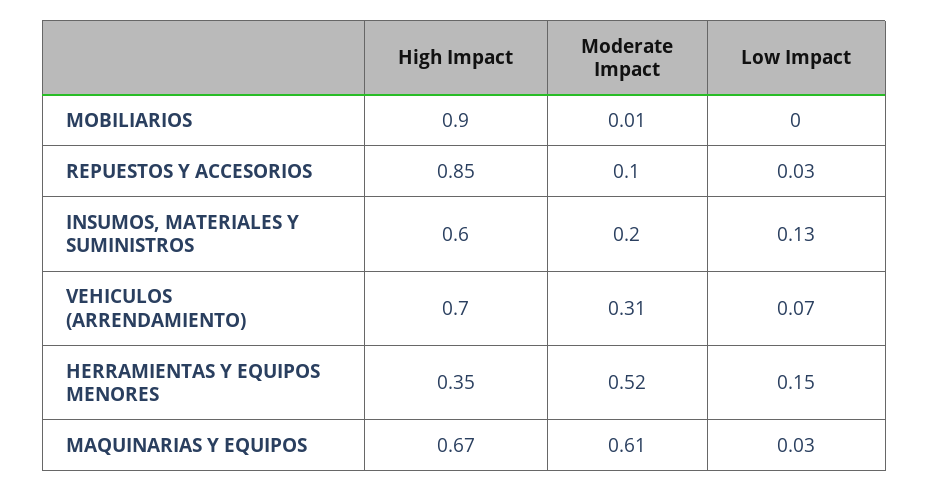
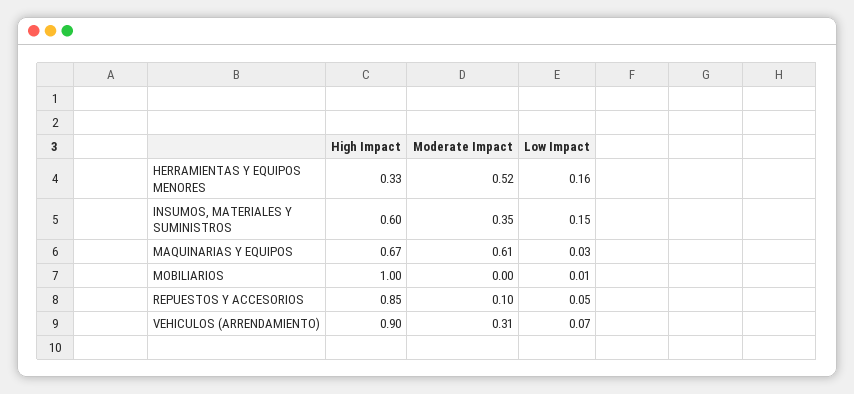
  {
    "High Impact": {
-     "MOBILIARIOS": 0.9,
+     "MOBILIARIOS": 1,
      "REPUESTOS Y ACCESORIOS": 0.85,
      "INSUMOS, MATERIALES Y SUMINISTROS": 0.6,
-     "VEHICULOS (ARRENDAMIENTO)": 0.7,
+     "VEHICULOS (ARRENDAMIENTO)": 0.9,
-     "HERRAMIENTAS Y EQUIPOS MENORES": 0.35,
+     "HERRAMIENTAS Y EQUIPOS MENORES": 0.33,
      "MAQUINARIAS Y EQUIPOS": 0.67
    },
    "Moderate Impact": {
-     "MOBILIARIOS": 0.01,
+     "MOBILIARIOS": 0,
      "REPUESTOS Y ACCESORIOS": 0.1,
-     "INSUMOS, MATERIALES Y SUMINISTROS": 0.2,
+     "INSUMOS, MATERIALES Y SUMINISTROS": 0.35,
      "VEHICULOS (ARRENDAMIENTO)": 0.31,
      "HERRAMIENTAS Y EQUIPOS MENORES": 0.52,
      "MAQUINARIAS Y EQUIPOS": 0.61
    },
    "Low Impact": {
-     "MOBILIARIOS": 0,
+     "MOBILIARIOS": 0.01,
-     "REPUESTOS Y ACCESORIOS": 0.03,
+     "REPUESTOS Y ACCESORIOS": 0.05,
-     "INSUMOS, MATERIALES Y SUMINISTROS": 0.13,
+     "INSUMOS, MATERIALES Y SUMINISTROS": 0.15,
      "VEHICULOS (ARRENDAMIENTO)": 0.07,
-     "HERRAMIENTAS Y EQUIPOS MENORES": 0.15,
+     "HERRAMIENTAS Y EQUIPOS MENORES": 0.16,
      "MAQUINARIAS Y EQUIPOS": 0.03
    }
  }

